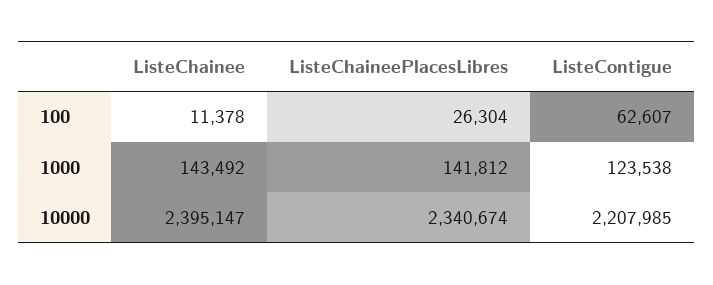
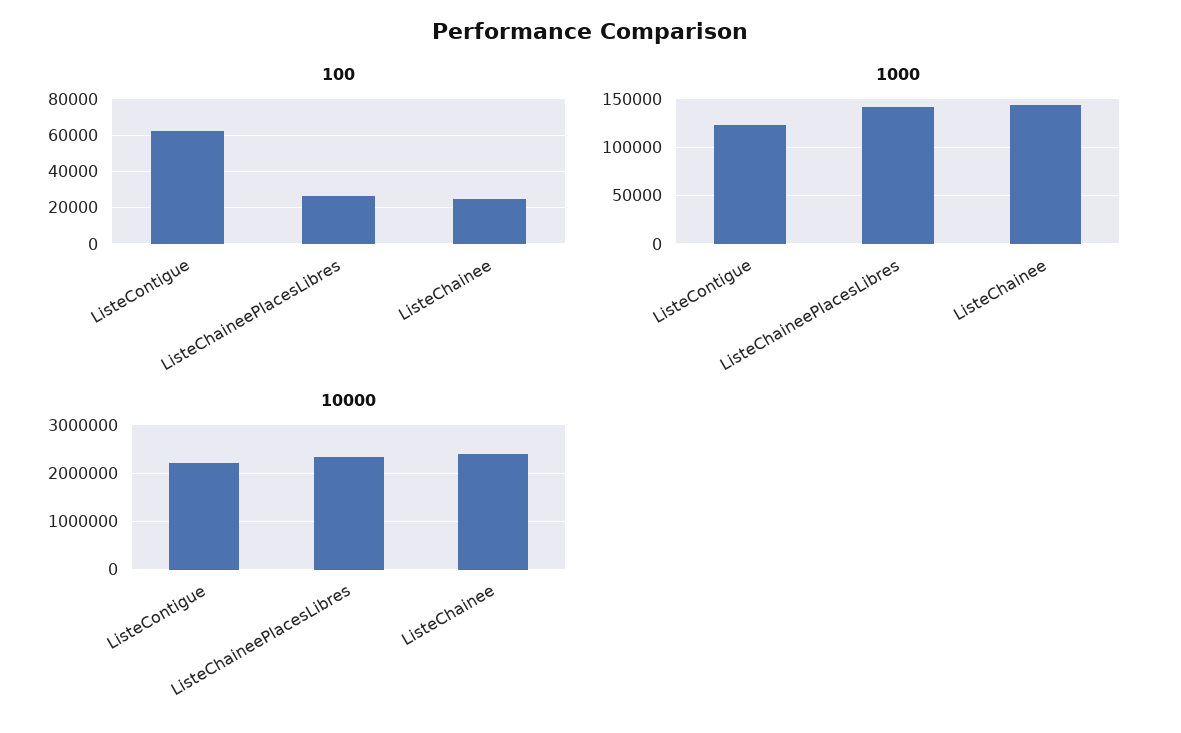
  {
    "100": {
-     "ListeChainee": 11378,
+     "ListeChainee": 25000,
      "ListeChaineePlacesLibres": 26304,
      "ListeContigue": 62607
    },
    "1000": {
      "ListeChainee": 143492,
      "ListeChaineePlacesLibres": 141812,
      "ListeContigue": 123538
    },
    "10000": {
      "ListeChainee": 2395147,
      "ListeChaineePlacesLibres": 2340674,
      "ListeContigue": 2207985
    }
  }

